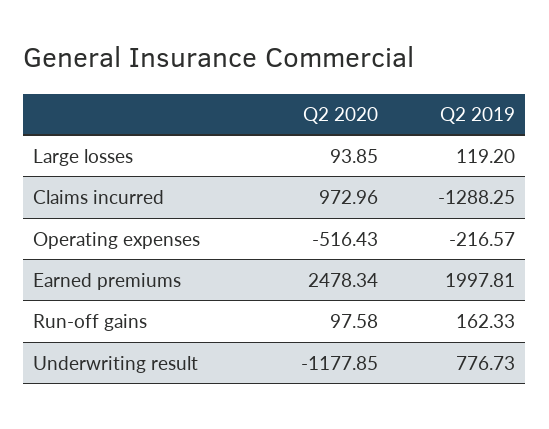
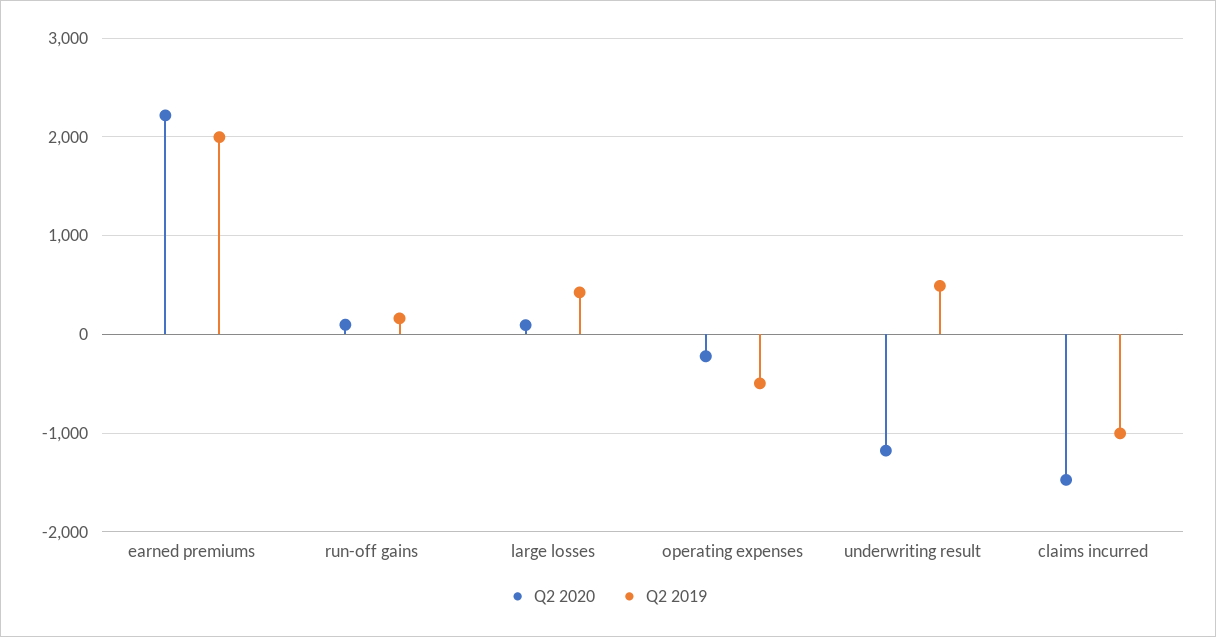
  {
    "Q2 2020": {
      "Large losses": 93.85,
-     "Claims incurred": 972.96,
+     "Claims incurred": -1500,
-     "Operating expenses": -516.43,
+     "Operating expenses": -200,
-     "Earned premiums": 2478.34,
+     "Earned premiums": 2200,
      "Run-off gains": 97.58,
      "Underwriting result": -1177.85
    },
    "Q2 2019": {
-     "Large losses": 119.2,
+     "Large losses": 400,
-     "Claims incurred": -1288.25,
+     "Claims incurred": -1000,
-     "Operating expenses": -216.57,
+     "Operating expenses": -500,
      "Earned premiums": 1997.81,
      "Run-off gains": 162.33,
-     "Underwriting result": 776.73
+     "Underwriting result": 500
    }
  }

